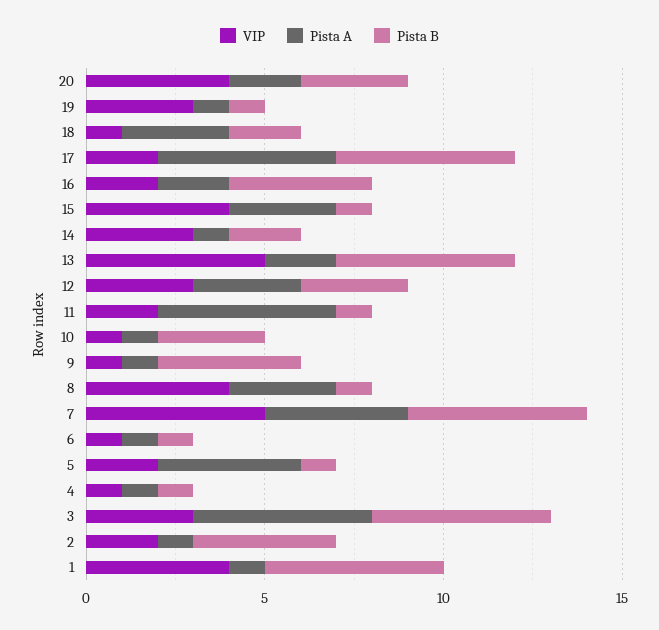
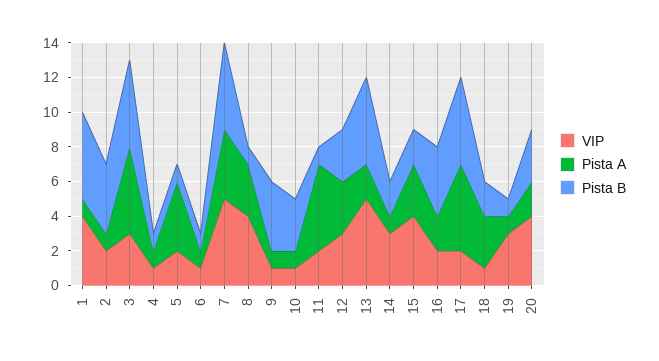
  {
    "VIP": {
      "20": 4,
      "19": 3,
      "18": 1,
      "17": 2,
      "16": 2,
      "15": 4,
      "14": 3,
      "13": 5,
      "12": 3,
      "11": 2,
      "10": 1,
      "9": 1,
      "8": 4,
      "7": 5,
      "6": 1,
      "5": 2,
      "4": 1,
      "3": 3,
      "2": 2,
      "1": 4
    },
    "Pista A": {
      "20": 2,
      "19": 1,
      "18": 3,
      "17": 5,
      "16": 2,
      "15": 3,
      "14": 1,
      "13": 2,
      "12": 3,
      "11": 5,
      "10": 1,
      "9": 1,
      "8": 3,
      "7": 4,
      "6": 1,
      "5": 4,
      "4": 1,
      "3": 5,
      "2": 1,
      "1": 1
    },
    "Pista B": {
      "20": 3,
      "19": 1,
      "18": 2,
      "17": 5,
      "16": 4,
-     "15": 1,
+     "15": 2,
      "14": 2,
      "13": 5,
      "12": 3,
      "11": 1,
      "10": 3,
      "9": 4,
      "8": 1,
      "7": 5,
      "6": 1,
      "5": 1,
      "4": 1,
      "3": 5,
      "2": 4,
      "1": 5
    }
  }

